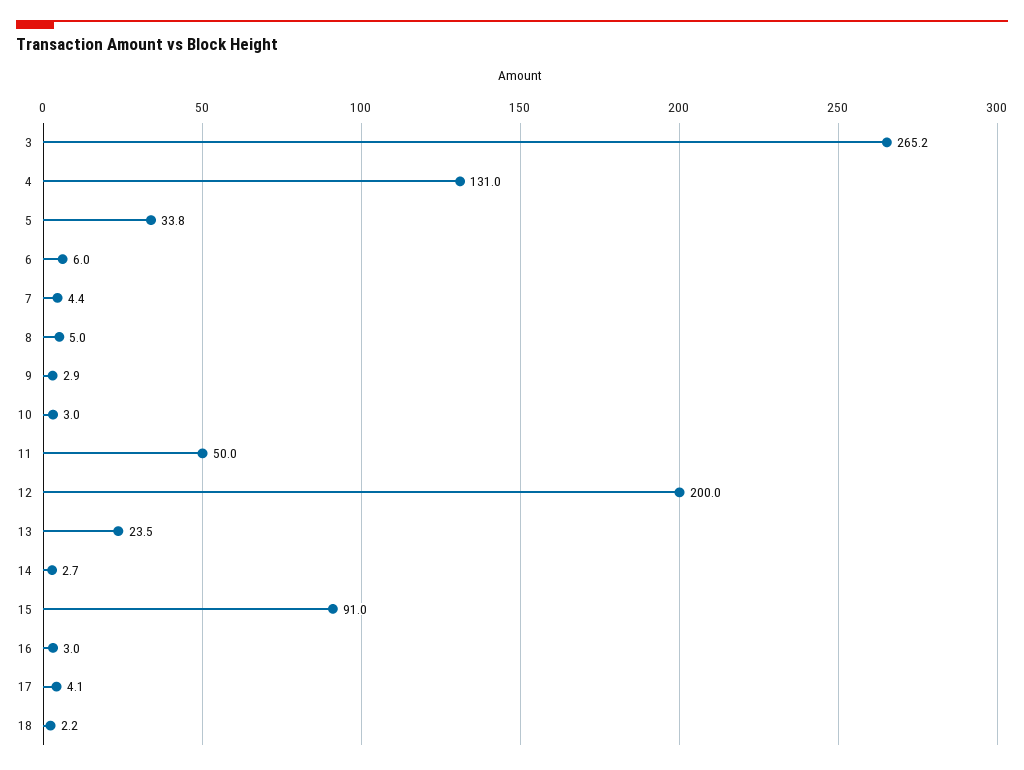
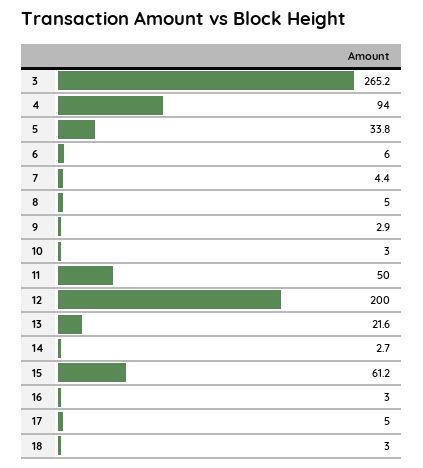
  {
    "3": 265.2,
-   "4": 131,
+   "4": 94,
    "5": 33.8,
    "6": 6,
    "7": 4.4,
    "8": 5,
    "9": 2.9,
    "10": 3,
    "11": 50,
    "12": 200,
-   "13": 23.5,
+   "13": 21.6,
    "14": 2.7,
-   "15": 91,
+   "15": 61.2,
    "16": 3,
-   "17": 4.1,
+   "17": 5,
-   "18": 2.2
+   "18": 3
  }

